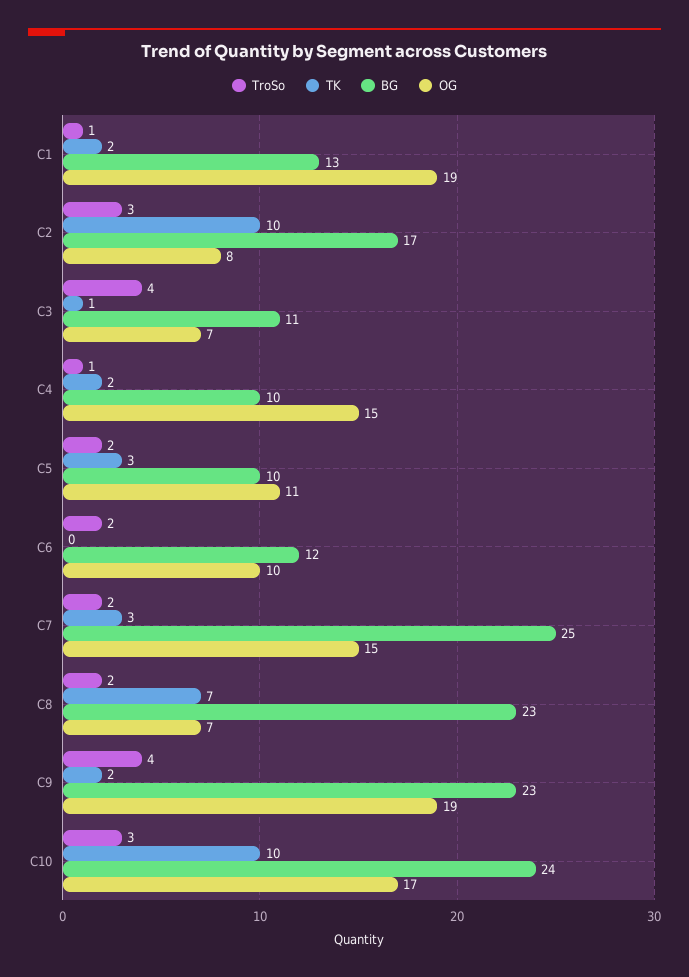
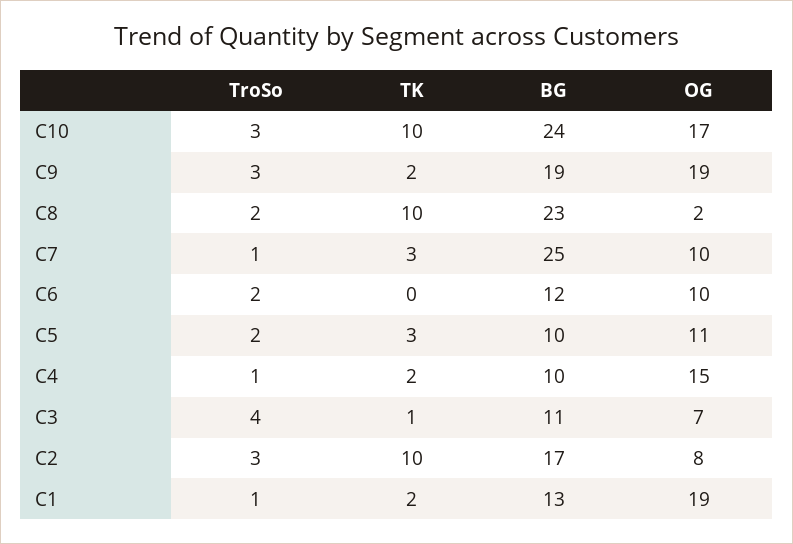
  {
    "TroSo": {
      "C1": 1,
      "C2": 3,
      "C3": 4,
      "C4": 1,
      "C5": 2,
      "C6": 2,
-     "C7": 2,
+     "C7": 1,
      "C8": 2,
-     "C9": 4,
+     "C9": 3,
      "C10": 3
    },
    "TK": {
      "C1": 2,
      "C2": 10,
      "C3": 1,
      "C4": 2,
      "C5": 3,
      "C6": 0,
      "C7": 3,
-     "C8": 7,
+     "C8": 10,
      "C9": 2,
      "C10": 10
    },
    "BG": {
      "C1": 13,
      "C2": 17,
      "C3": 11,
      "C4": 10,
      "C5": 10,
      "C6": 12,
      "C7": 25,
      "C8": 23,
-     "C9": 23,
+     "C9": 19,
      "C10": 24
    },
    "OG": {
      "C1": 19,
      "C2": 8,
      "C3": 7,
      "C4": 15,
      "C5": 11,
      "C6": 10,
-     "C7": 15,
+     "C7": 10,
-     "C8": 7,
+     "C8": 2,
      "C9": 19,
      "C10": 17
    }
  }

